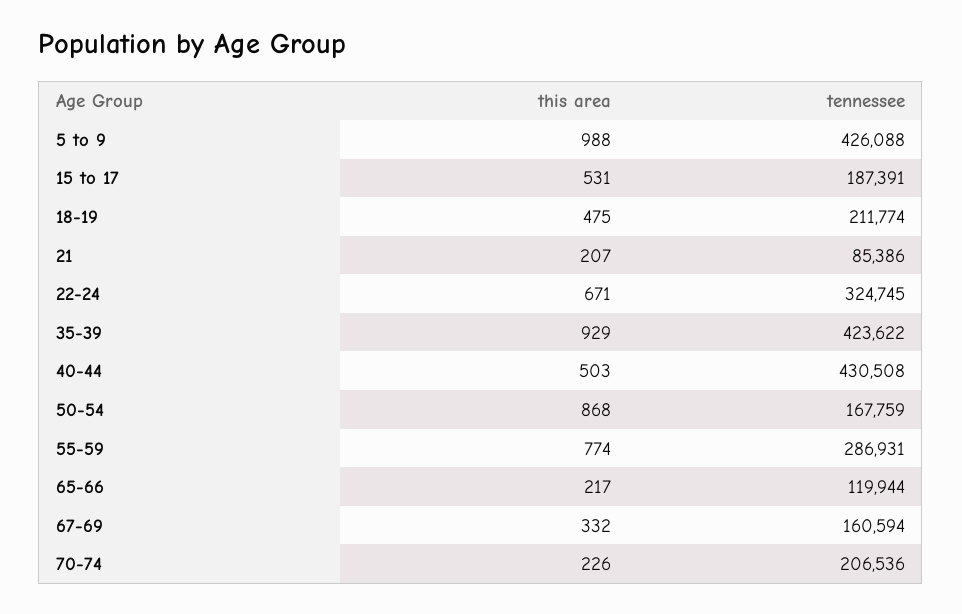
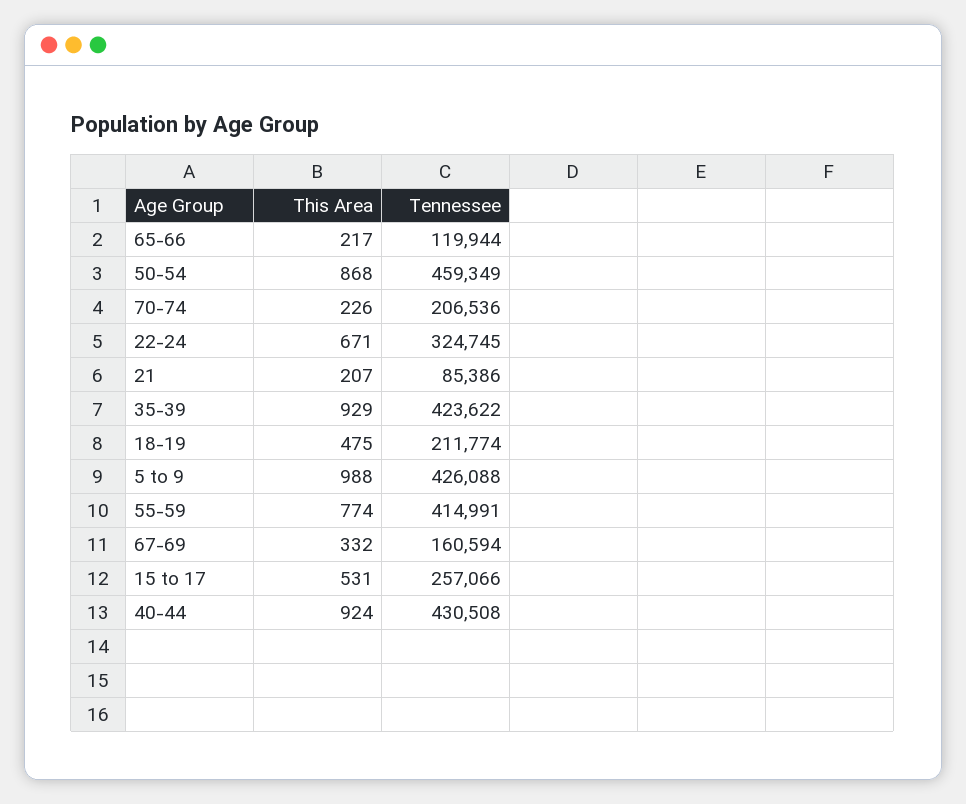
  {
    "this area": {
      "5 to 9": 988,
      "15 to 17": 531,
      "18-19": 475,
      "21": 207,
      "22-24": 671,
      "35-39": 929,
-     "40-44": 503,
+     "40-44": 924,
      "50-54": 868,
      "55-59": 774,
      "65-66": 217,
      "67-69": 332,
      "70-74": 226
    },
    "tennessee": {
      "5 to 9": 426088,
-     "15 to 17": 187391,
+     "15 to 17": 257066,
      "18-19": 211774,
      "21": 85386,
      "22-24": 324745,
      "35-39": 423622,
      "40-44": 430508,
-     "50-54": 167759,
+     "50-54": 459349,
-     "55-59": 286931,
+     "55-59": 414991,
      "65-66": 119944,
      "67-69": 160594,
      "70-74": 206536
    }
  }

